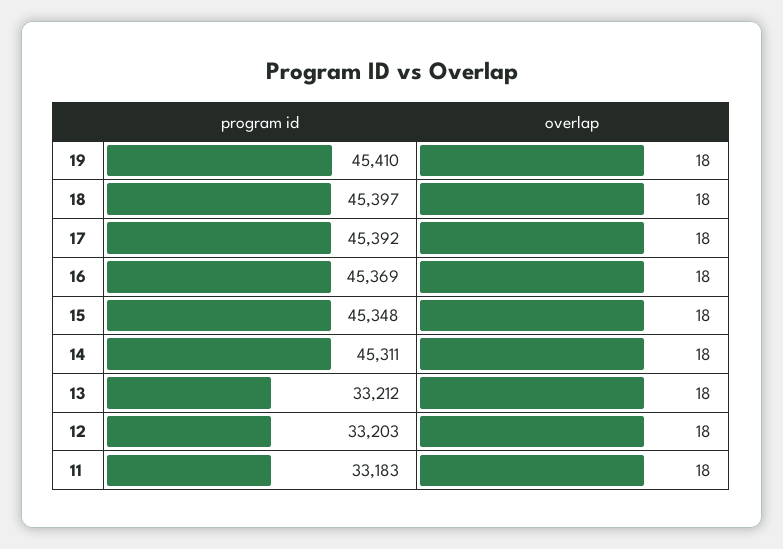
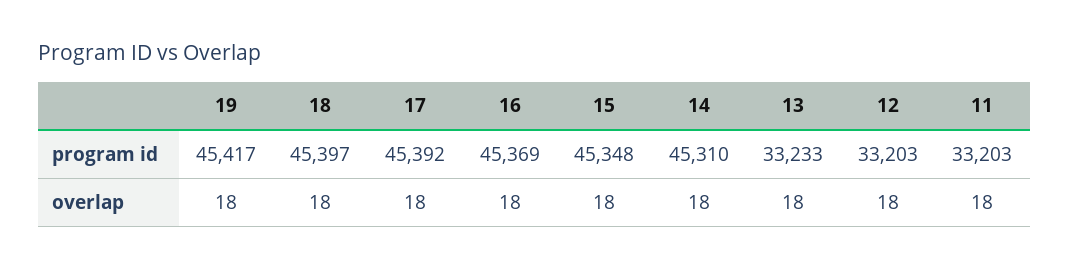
  {
    "program id": {
-     "19": 45410,
+     "19": 45417,
      "18": 45397,
      "17": 45392,
      "16": 45369,
      "15": 45348,
-     "14": 45311,
+     "14": 45310,
-     "13": 33212,
+     "13": 33233,
      "12": 33203,
-     "11": 33183
+     "11": 33203
    },
    "overlap": {
      "19": 18,
      "18": 18,
      "17": 18,
      "16": 18,
      "15": 18,
      "14": 18,
      "13": 18,
      "12": 18,
      "11": 18
    }
  }

